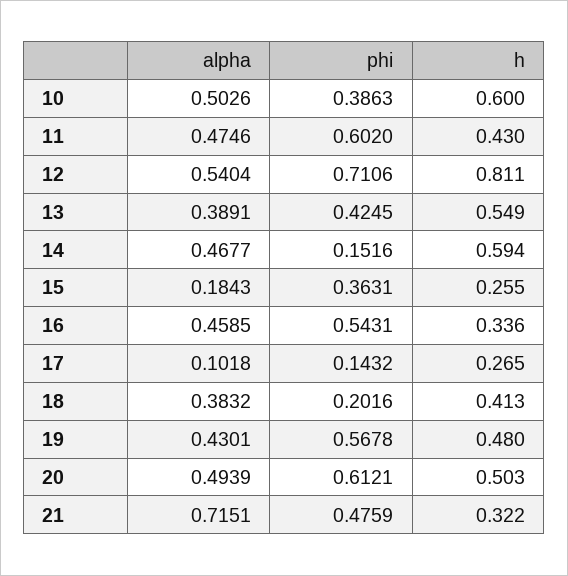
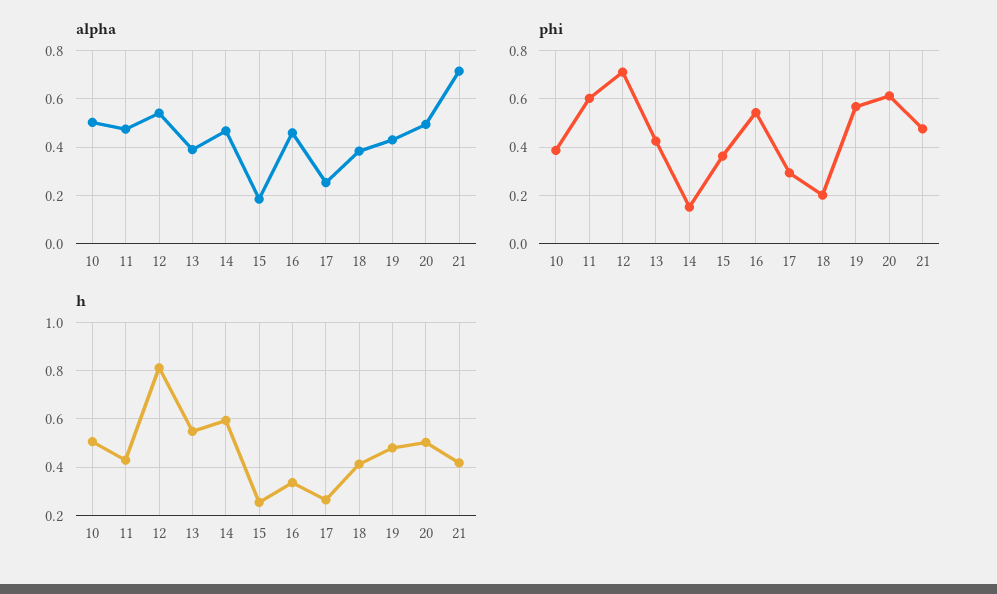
  {
    "alpha": {
      "10": 0.5026,
      "11": 0.4746,
      "12": 0.5404,
      "13": 0.3891,
      "14": 0.4677,
      "15": 0.1843,
      "16": 0.4585,
-     "17": 0.1018,
+     "17": 0.25,
      "18": 0.3832,
      "19": 0.4301,
      "20": 0.4939,
      "21": 0.7151
    },
    "phi": {
      "10": 0.3863,
      "11": 0.602,
      "12": 0.7106,
      "13": 0.4245,
      "14": 0.1516,
      "15": 0.3631,
      "16": 0.5431,
-     "17": 0.1432,
+     "17": 0.3,
      "18": 0.2016,
      "19": 0.5678,
      "20": 0.6121,
      "21": 0.4759
    },
    "h": {
-     "10": 0.6,
+     "10": 0.5,
      "11": 0.43,
      "12": 0.811,
      "13": 0.549,
      "14": 0.594,
      "15": 0.255,
      "16": 0.336,
      "17": 0.265,
      "18": 0.413,
      "19": 0.48,
      "20": 0.503,
-     "21": 0.322
+     "21": 0.425
    }
  }

